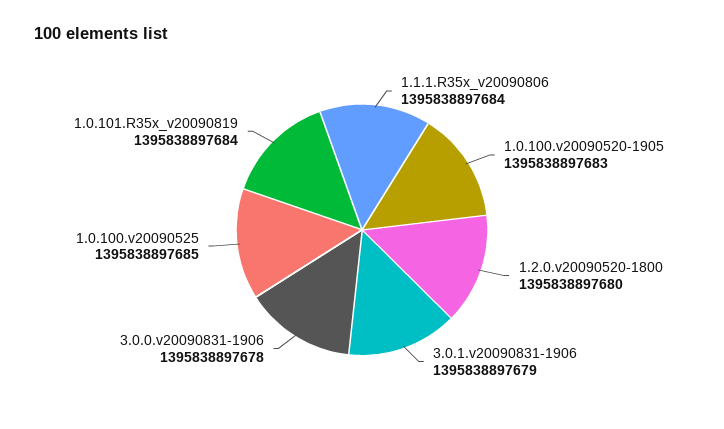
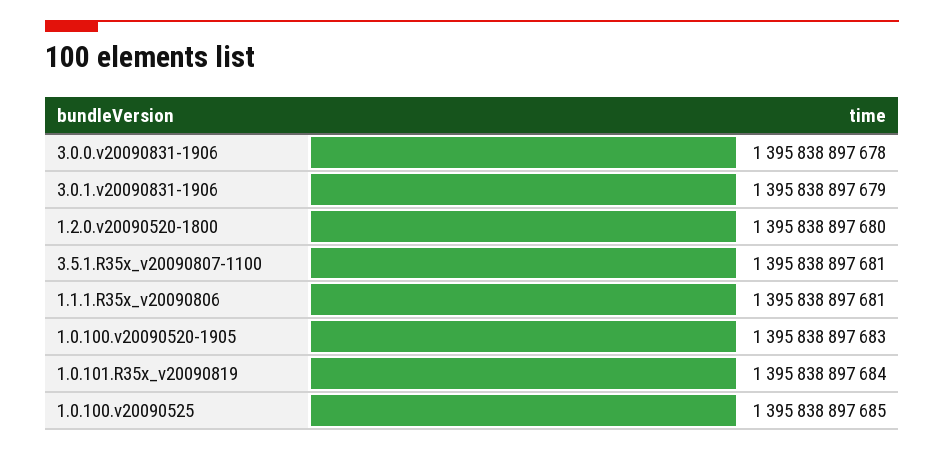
  {
-   "1.1.1.R35x_v20090806": 1395838897684,
+   "1.1.1.R35x_v20090806": 1395838897681,
    "1.0.100.v20090520-1905": 1395838897683,
    "1.2.0.v20090520-1800": 1395838897680,
    "3.0.1.v20090831-1906": 1395838897679,
    "3.0.0.v20090831-1906": 1395838897678,
    "1.0.100.v20090525": 1395838897685,
-   "1.0.101.R35x_v20090819": 1395838897684
+   "1.0.101.R35x_v20090819": 1395838897684,
+   "3.5.1.R35x_v20090807-1100": 1395838897681
  }

